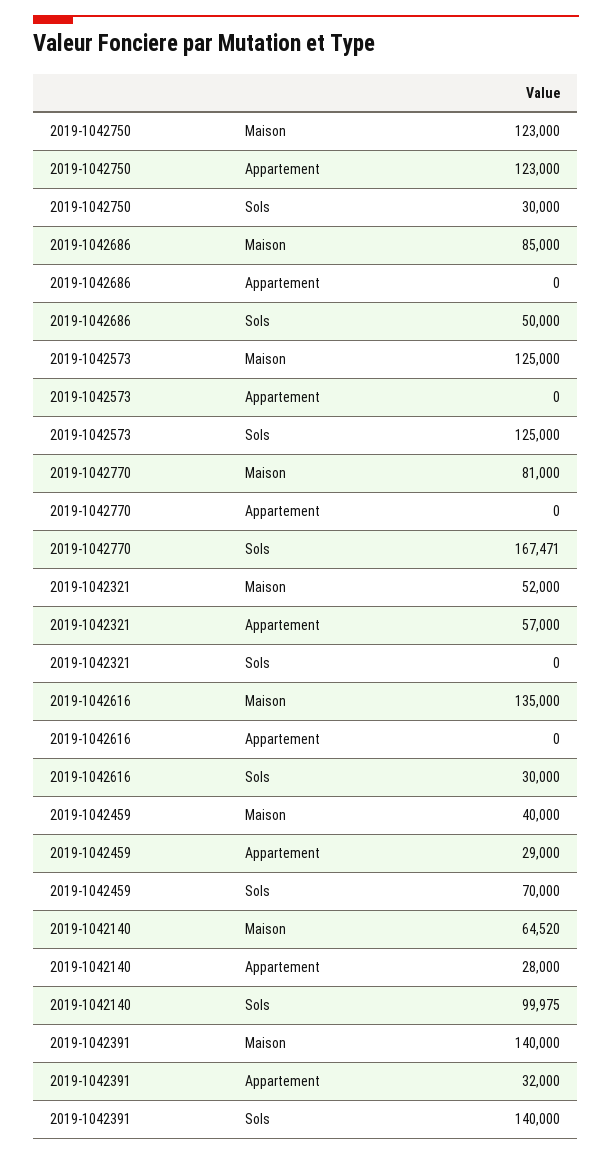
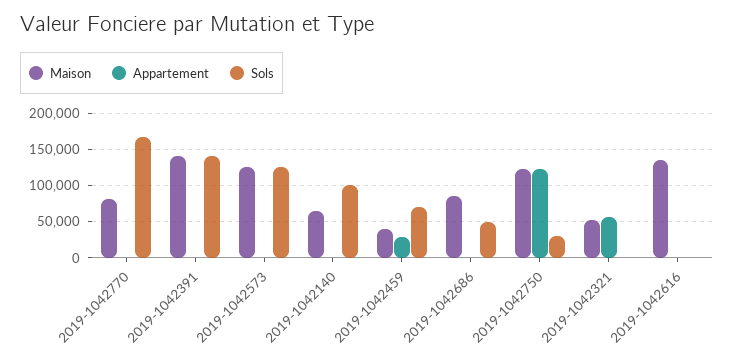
  {
    "Maison": {
      "2019-1042750": 123000,
      "2019-1042686": 85000,
      "2019-1042573": 125000,
      "2019-1042770": 81000,
      "2019-1042321": 52000,
      "2019-1042616": 135000,
      "2019-1042459": 40000,
      "2019-1042140": 64520,
      "2019-1042391": 140000
    },
    "Appartement": {
      "2019-1042750": 123000,
      "2019-1042686": 0,
      "2019-1042573": 0,
      "2019-1042770": 0,
      "2019-1042321": 57000,
      "2019-1042616": 0,
      "2019-1042459": 29000,
-     "2019-1042140": 28000,
+     "2019-1042140": 0,
-     "2019-1042391": 32000
+     "2019-1042391": 0
    },
    "Sols": {
      "2019-1042750": 30000,
      "2019-1042686": 50000,
      "2019-1042573": 125000,
      "2019-1042770": 167471,
      "2019-1042321": 0,
-     "2019-1042616": 30000,
+     "2019-1042616": 0,
      "2019-1042459": 70000,
      "2019-1042140": 99975,
      "2019-1042391": 140000
    }
  }

